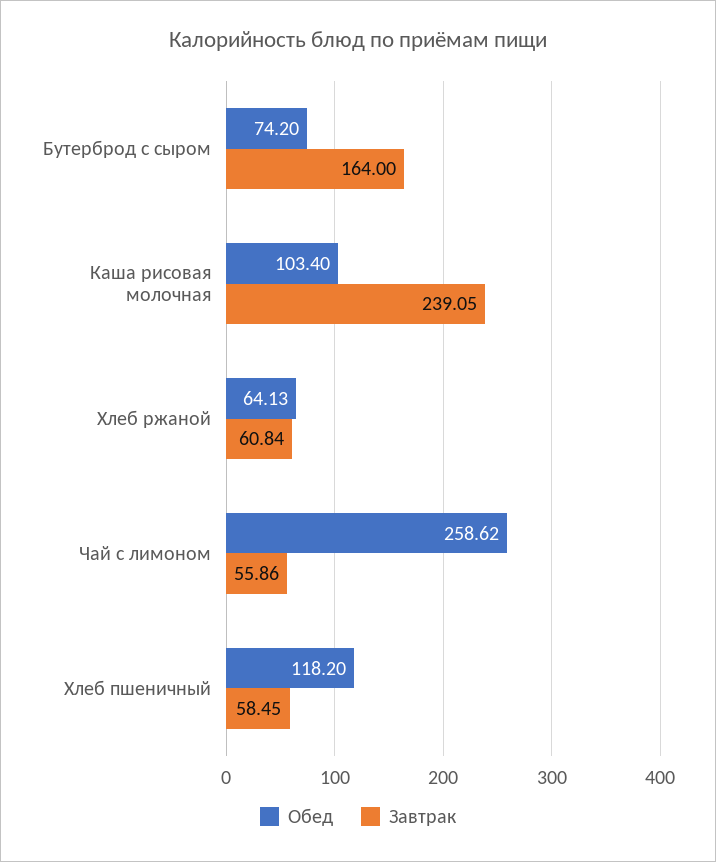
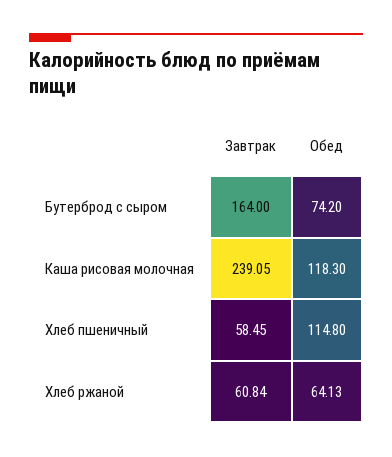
  {
    "Обед": {
      "Бутерброд с сыром": 74.2,
-     "Каша рисовая молочная": 103.4,
+     "Каша рисовая молочная": 118.3,
      "Хлеб ржаной": 64.13,
-     "Чай с лимоном": 258.62,
-     "Хлеб пшеничный": 118.2
+     "Хлеб пшеничный": 114.8
    },
    "Завтрак": {
      "Бутерброд с сыром": 164,
      "Каша рисовая молочная": 239.05,
      "Хлеб ржаной": 60.84,
-     "Чай с лимоном": 55.86,
      "Хлеб пшеничный": 58.45
    }
  }

